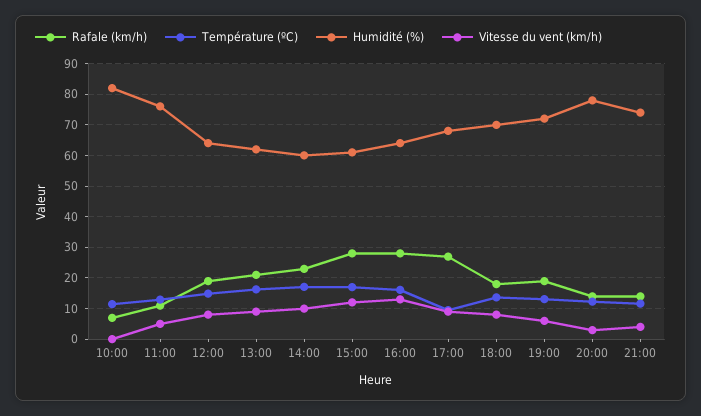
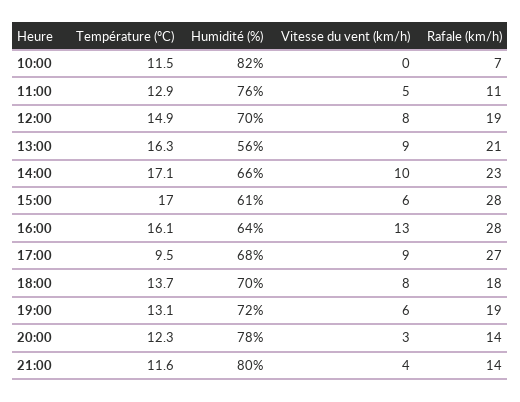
  {
    "Rafale (km/h)": {
      "10:00": 7,
      "11:00": 11,
      "12:00": 19,
      "13:00": 21,
      "14:00": 23,
      "15:00": 28,
      "16:00": 28,
      "17:00": 27,
      "18:00": 18,
      "19:00": 19,
      "20:00": 14,
      "21:00": 14
    },
    "Température (ºC)": {
      "10:00": 11.5,
      "11:00": 12.9,
      "12:00": 14.9,
      "13:00": 16.3,
      "14:00": 17.1,
      "15:00": 17,
      "16:00": 16.1,
      "17:00": 9.5,
      "18:00": 13.7,
      "19:00": 13.1,
      "20:00": 12.3,
      "21:00": 11.6
    },
    "Humidité (%)": {
      "10:00": 82,
      "11:00": 76,
-     "12:00": 64,
+     "12:00": 70,
-     "13:00": 62,
+     "13:00": 56,
-     "14:00": 60,
+     "14:00": 66,
      "15:00": 61,
      "16:00": 64,
      "17:00": 68,
      "18:00": 70,
      "19:00": 72,
      "20:00": 78,
-     "21:00": 74
+     "21:00": 80
    },
    "Vitesse du vent (km/h)": {
      "10:00": 0,
      "11:00": 5,
      "12:00": 8,
      "13:00": 9,
      "14:00": 10,
-     "15:00": 12,
+     "15:00": 6,
      "16:00": 13,
      "17:00": 9,
      "18:00": 8,
      "19:00": 6,
      "20:00": 3,
      "21:00": 4
    }
  }

